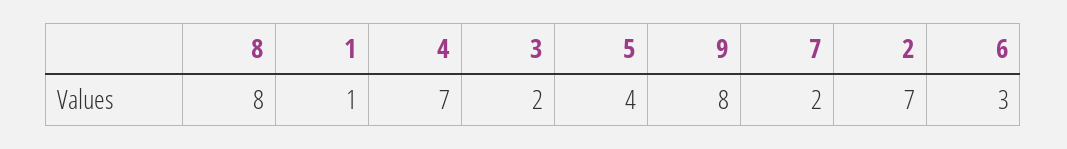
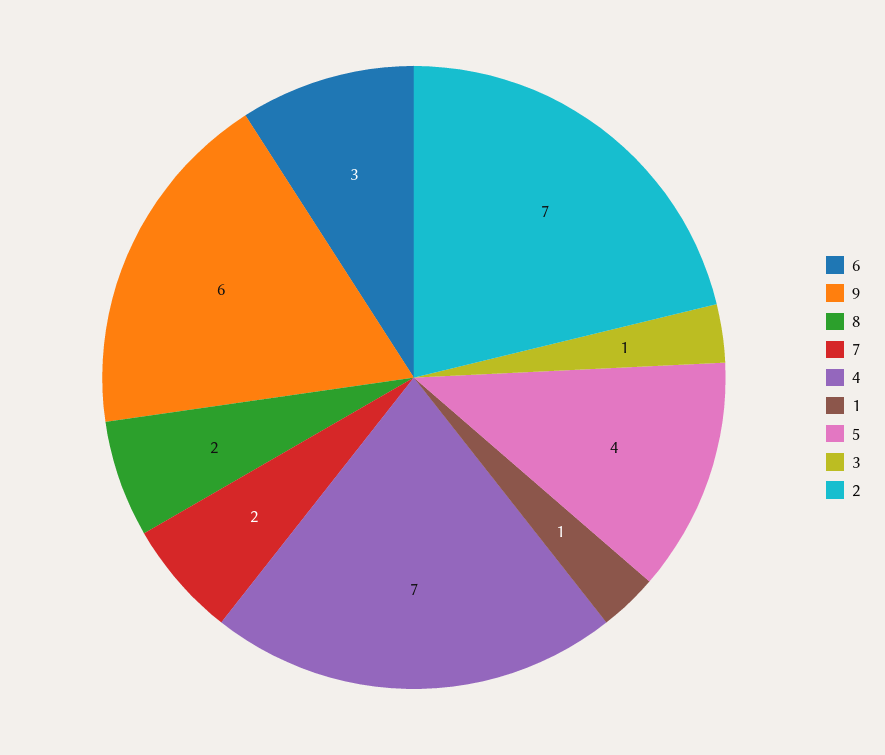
  {
-   "8": 8,
+   "8": 2,
    "1": 1,
    "4": 7,
-   "3": 2,
+   "3": 1,
    "5": 4,
-   "9": 8,
+   "9": 6,
    "7": 2,
    "2": 7,
    "6": 3
  }

